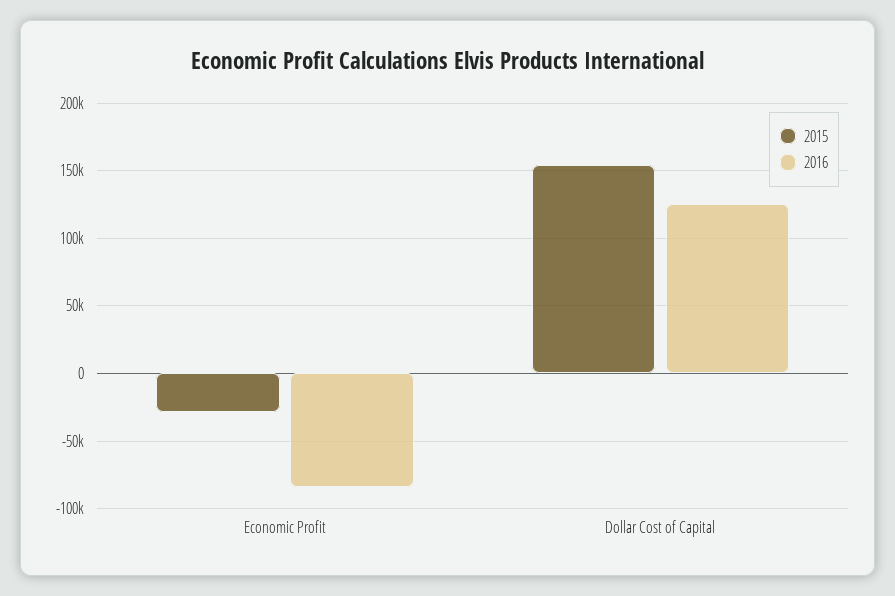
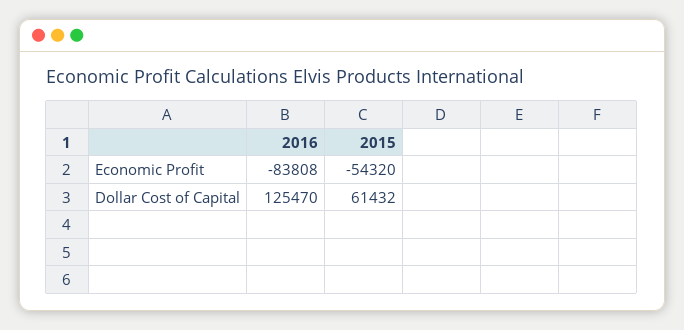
  {
    "2015": {
-     "Economic Profit": -30000,
+     "Economic Profit": -54320,
-     "Dollar Cost of Capital": 155000
+     "Dollar Cost of Capital": 61432
    },
    "2016": {
      "Economic Profit": -83808,
      "Dollar Cost of Capital": 125470
    }
  }

